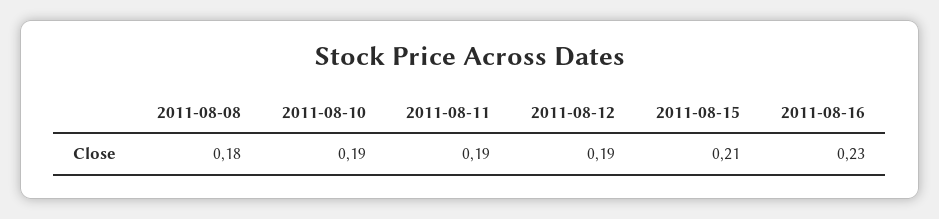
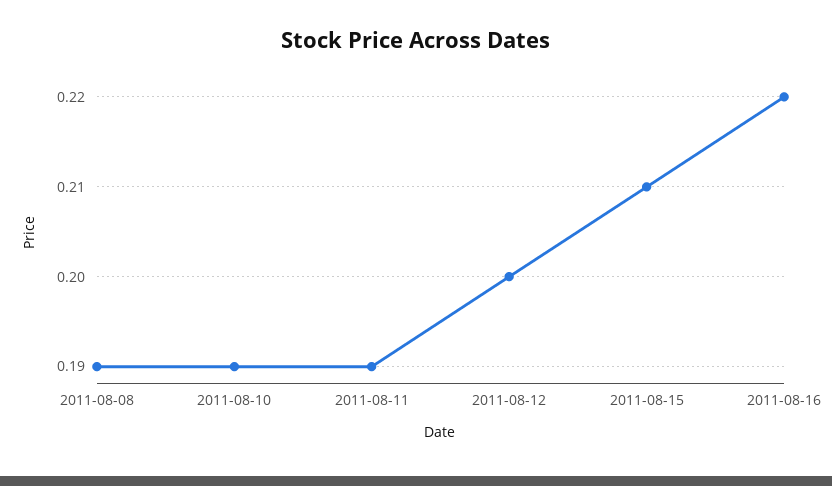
  {
-   "2011-08-08": 0.18,
+   "2011-08-08": 0.19,
    "2011-08-10": 0.19,
    "2011-08-11": 0.19,
-   "2011-08-12": 0.19,
+   "2011-08-12": 0.2,
    "2011-08-15": 0.21,
-   "2011-08-16": 0.23
+   "2011-08-16": 0.22
  }

